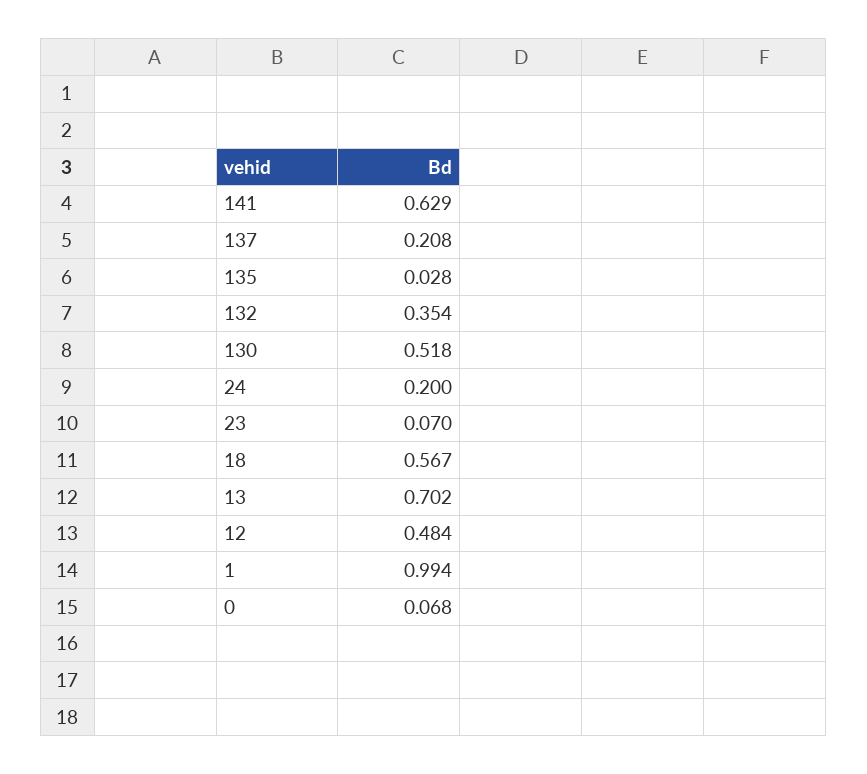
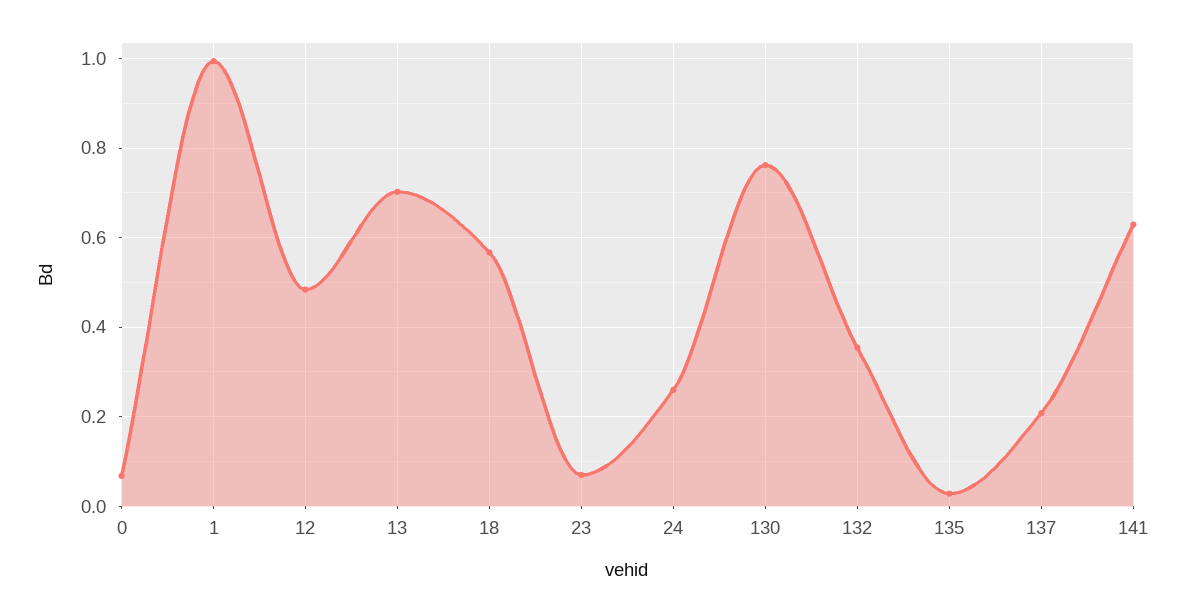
  {
    "141": 0.629,
    "137": 0.208,
    "135": 0.028,
    "132": 0.354,
-   "130": 0.518,
+   "130": 0.76,
-   "24": 0.2,
+   "24": 0.26,
    "23": 0.07,
    "18": 0.567,
    "13": 0.702,
    "12": 0.484,
    "1": 0.994,
    "0": 0.068
  }

